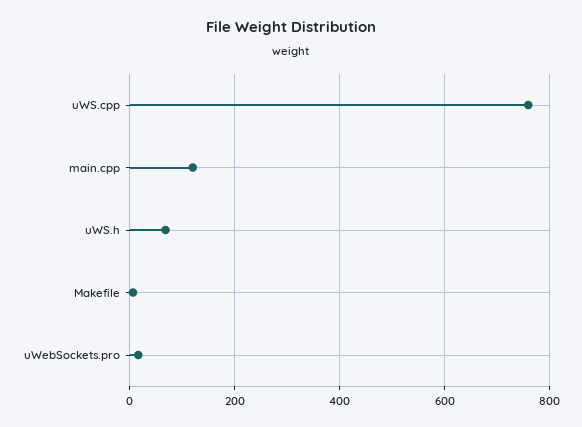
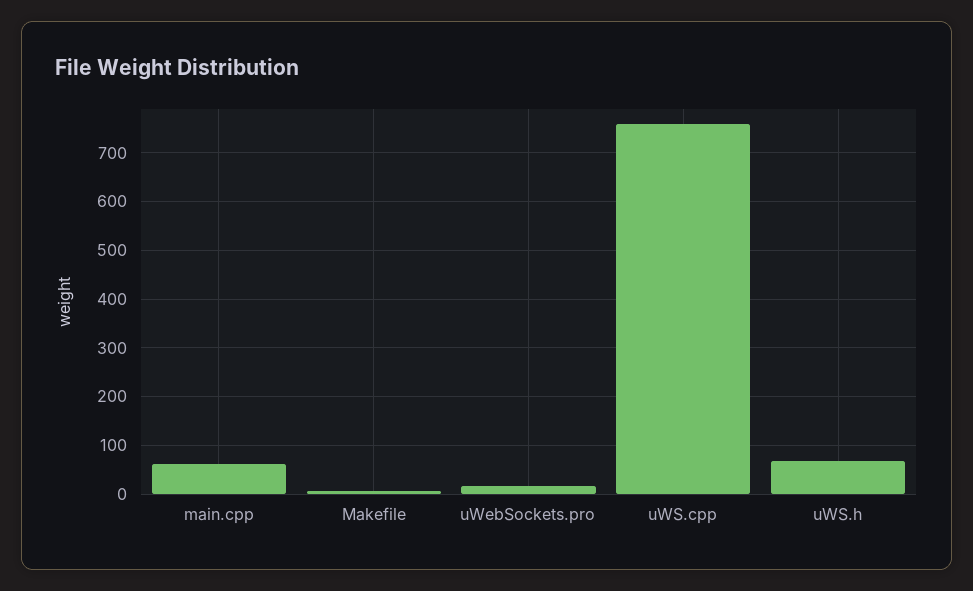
  {
    "uWS.cpp": 760,
-   "main.cpp": 120,
+   "main.cpp": 60,
    "uWS.h": 60,
    "Makefile": 0,
    "uWebSockets.pro": 20
  }

